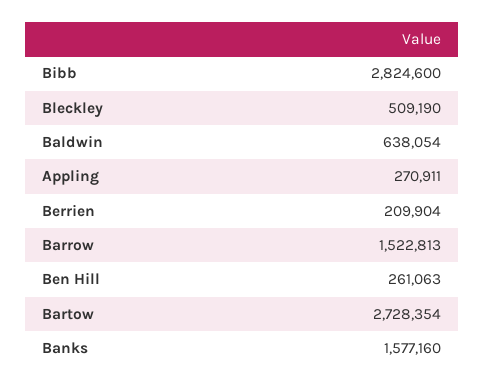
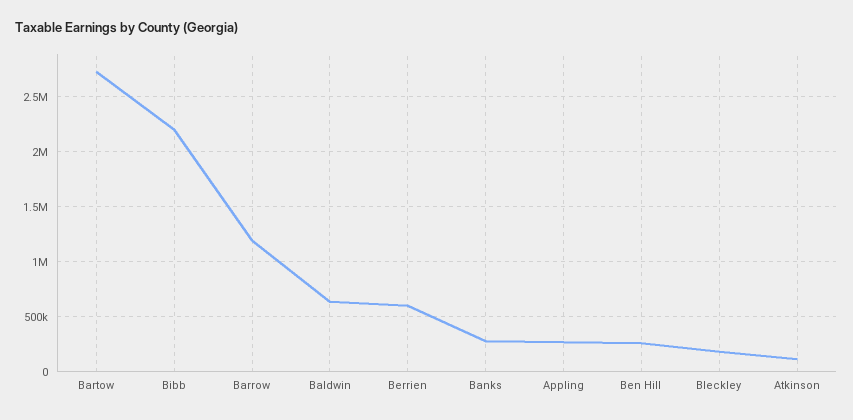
  {
-   "Bibb": 2824600,
+   "Bibb": 2200000,
-   "Bleckley": 509190,
+   "Bleckley": 200000,
    "Baldwin": 638054,
    "Appling": 270911,
-   "Berrien": 209904,
+   "Berrien": 600000,
-   "Barrow": 1522813,
+   "Barrow": 1200000,
    "Ben Hill": 261063,
    "Bartow": 2728354,
-   "Banks": 1577160
+   "Banks": 300000,
+   "Atkinson": 100000
  }

